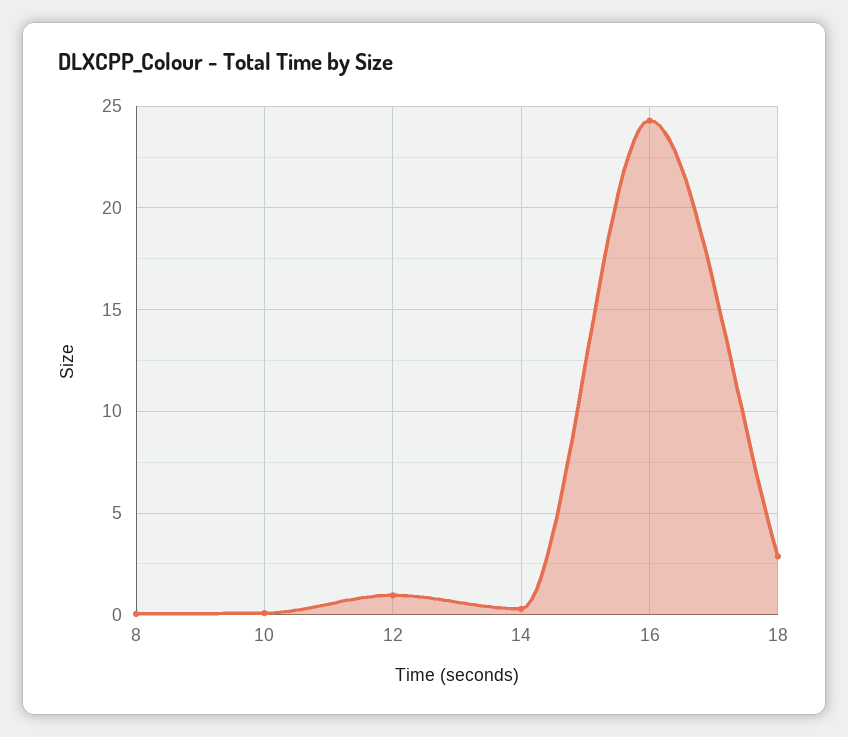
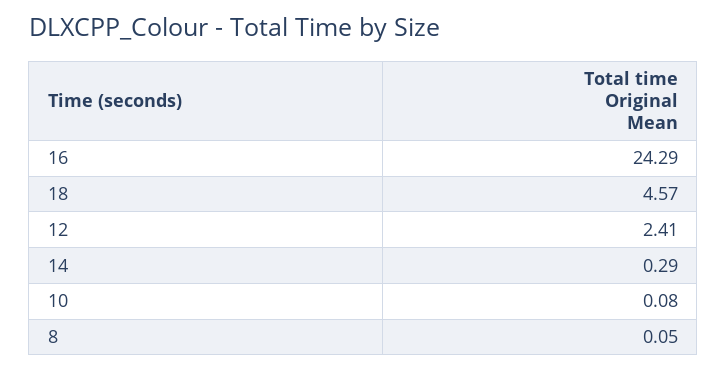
  {
    "8": 0.05,
    "10": 0.08,
-   "12": 1,
+   "12": 2.41,
    "14": 0.29,
    "16": 24.29,
-   "18": 3
+   "18": 4.57
  }

